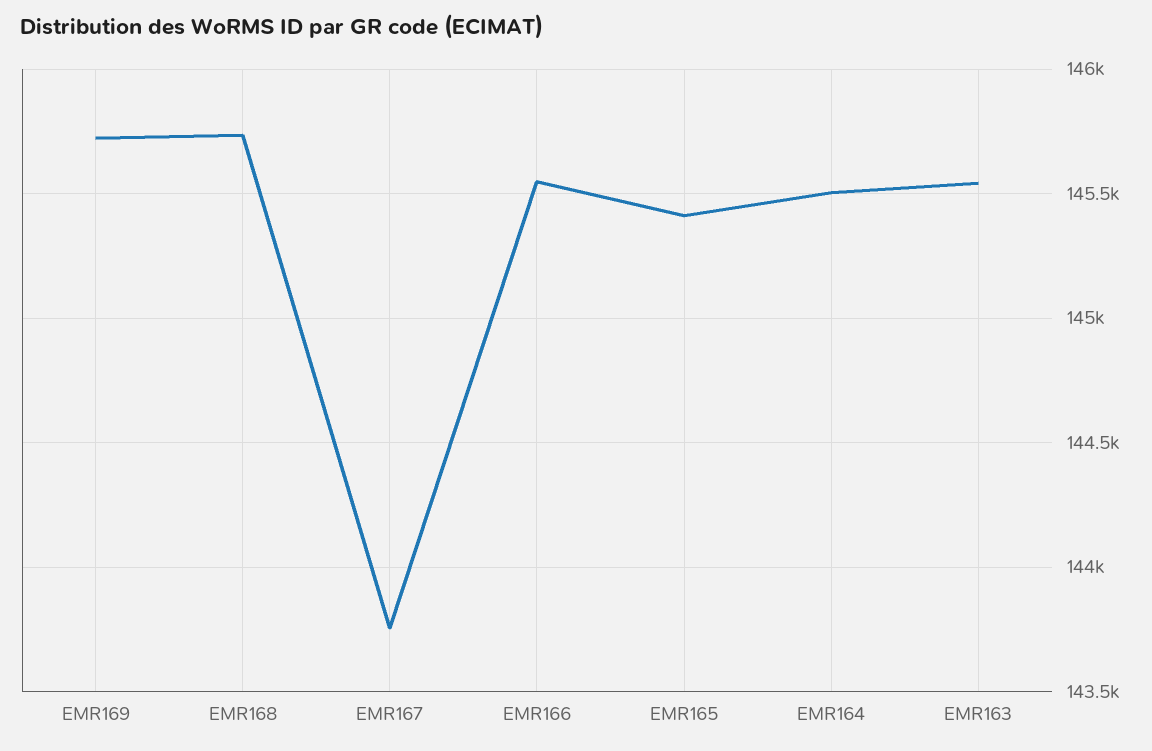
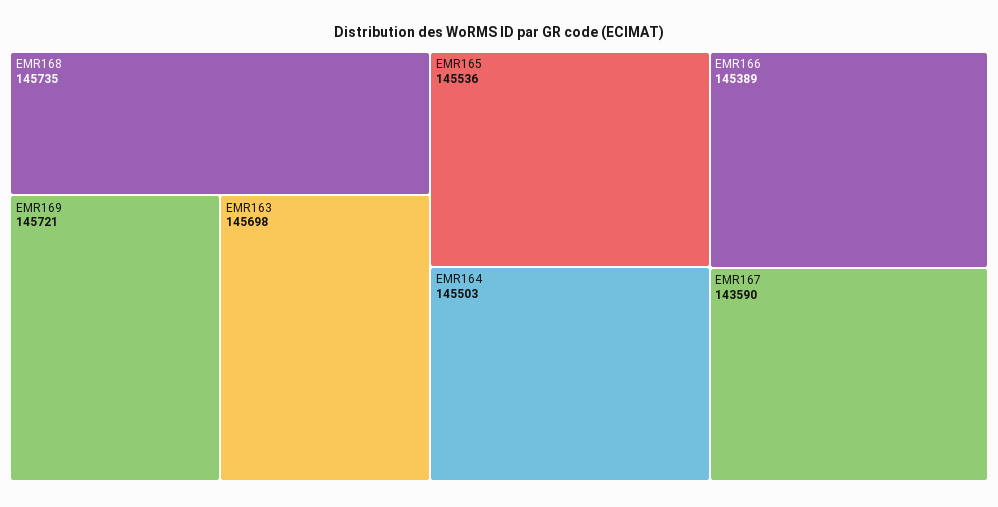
  {
    "EMR169": 145721,
    "EMR168": 145735,
-   "EMR167": 143750,
+   "EMR167": 143590,
-   "EMR166": 145550,
+   "EMR166": 145389,
-   "EMR165": 145400,
+   "EMR165": 145536,
    "EMR164": 145503,
-   "EMR163": 145550
+   "EMR163": 145698
  }

